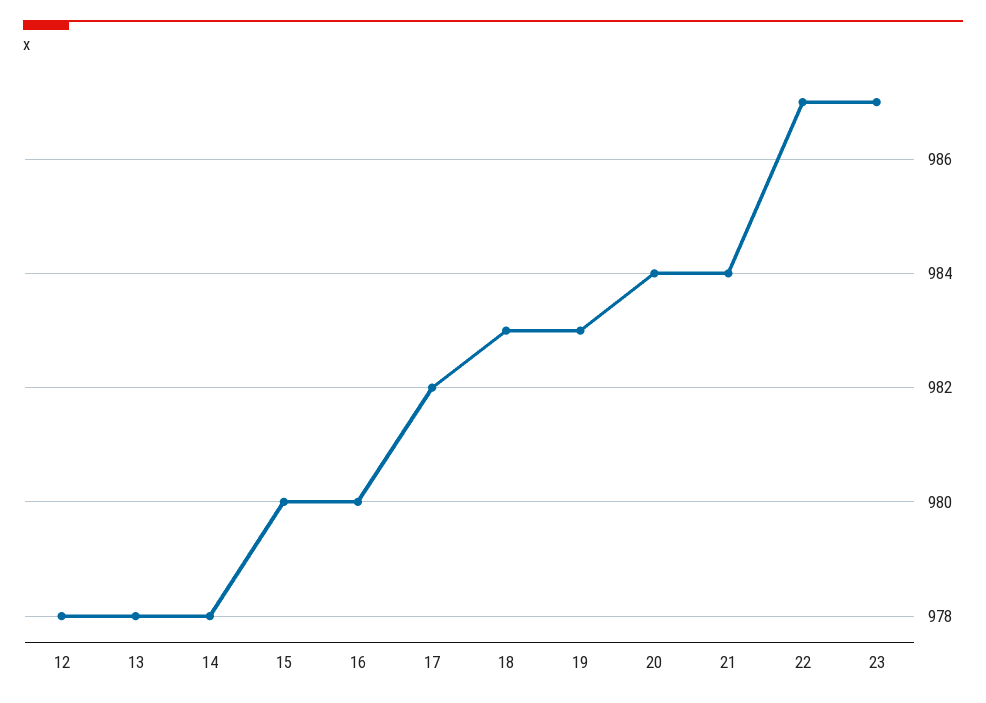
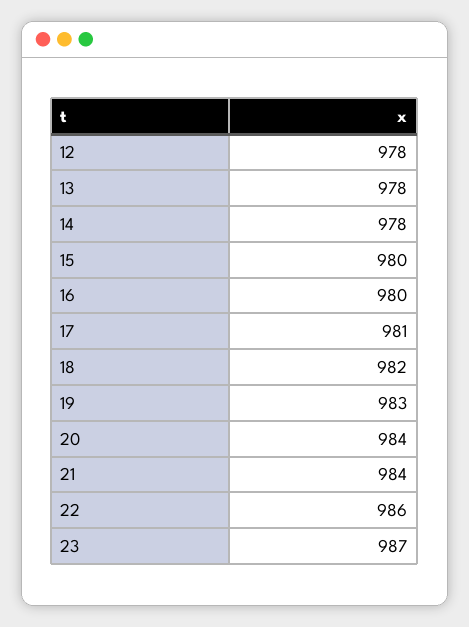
  {
    "12": 978,
    "13": 978,
    "14": 978,
    "15": 980,
    "16": 980,
-   "17": 982,
+   "17": 981,
-   "18": 983,
+   "18": 982,
    "19": 983,
    "20": 984,
    "21": 984,
-   "22": 987,
+   "22": 986,
    "23": 987
  }

